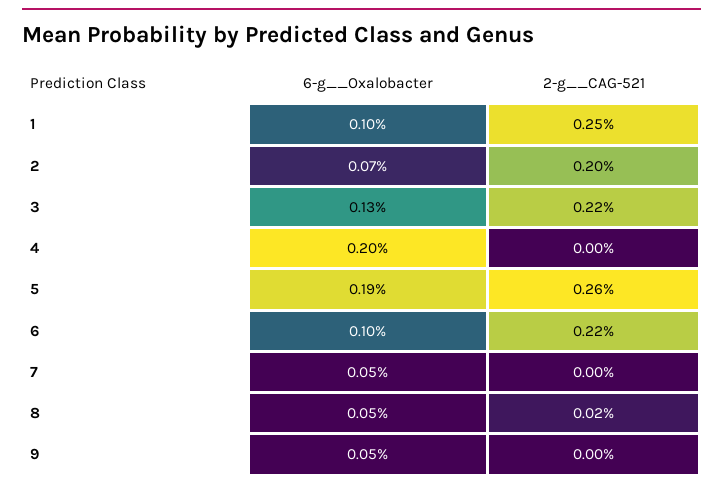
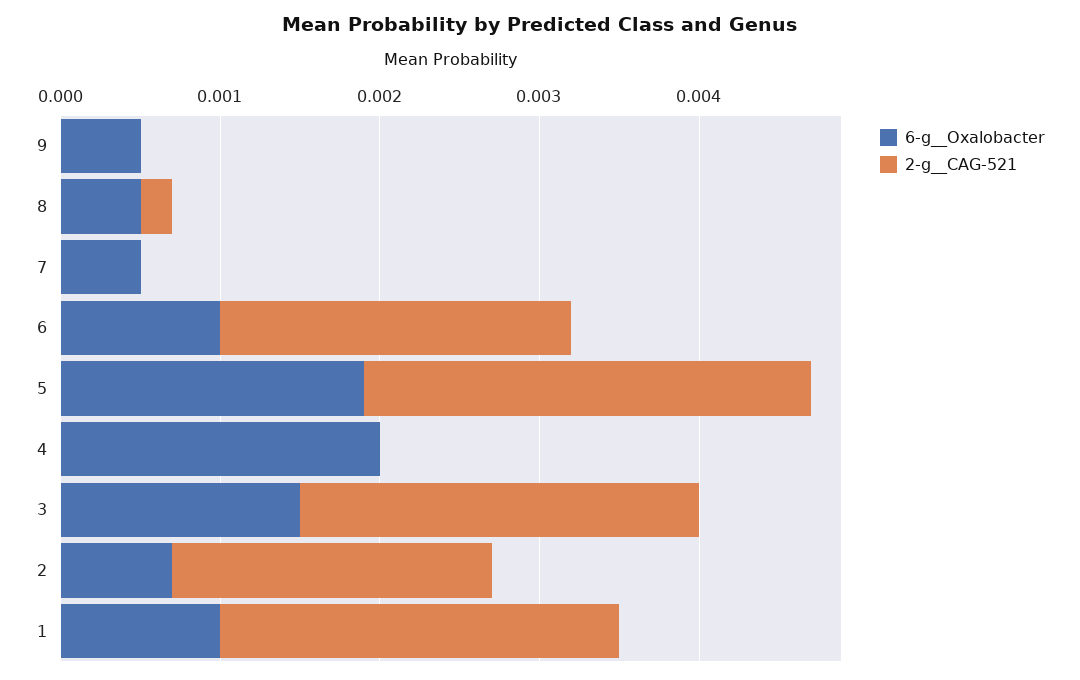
  {
    "6-g__Oxalobacter": {
      "1": 0.001,
      "2": 0.0007,
-     "3": 0.0013,
+     "3": 0.0015,
      "4": 0.002,
      "5": 0.0019,
      "6": 0.001,
      "7": 0.0005,
      "8": 0.0005,
      "9": 0.0005
    },
    "2-g__CAG-521": {
      "1": 0.0025,
      "2": 0.002,
-     "3": 0.0022,
+     "3": 0.0025,
      "4": 0,
-     "5": 0.0026,
+     "5": 0.0028,
      "6": 0.0022,
      "7": 0,
      "8": 0.0002,
      "9": 0
    }
  }

